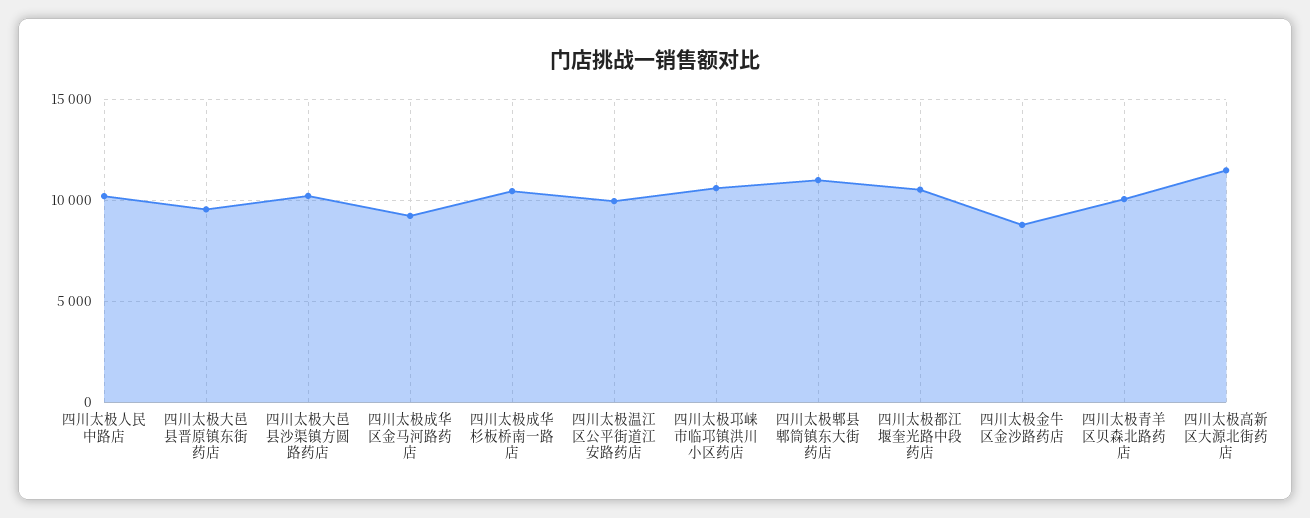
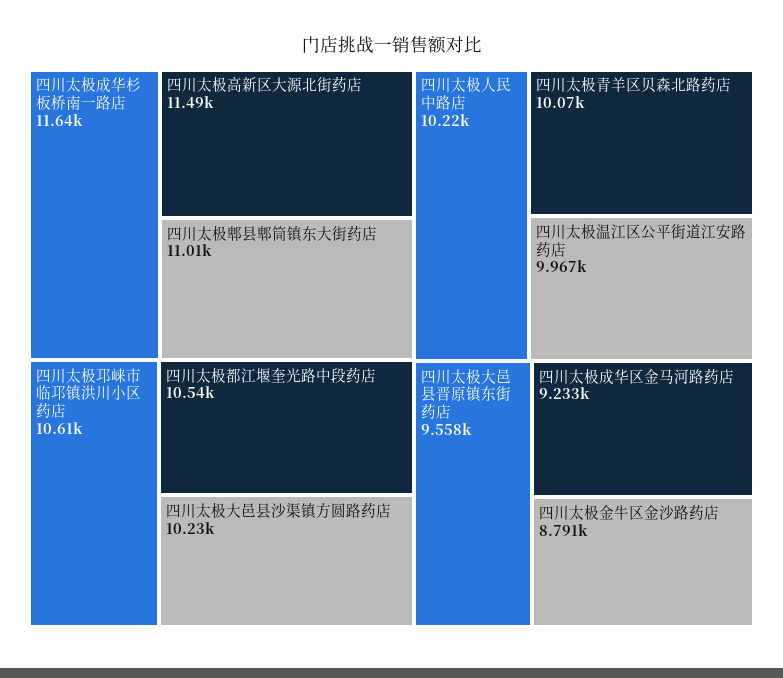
  {
    "四川太极人民中路店": 10220,
    "四川太极大邑县晋原镇东街药店": 9558,
    "四川太极大邑县沙渠镇方圆路药店": 10230,
    "四川太极成华区金马河路药店": 9233,
-   "四川太极成华杉板桥南一路店": 10500,
+   "四川太极成华杉板桥南一路店": 11640,
    "四川太极温江区公平街道江安路药店": 9967,
    "四川太极邛崃市临邛镇洪川小区药店": 10610,
    "四川太极郫县郫筒镇东大街药店": 11010,
    "四川太极都江堰奎光路中段药店": 10540,
    "四川太极金牛区金沙路药店": 8791,
    "四川太极青羊区贝森北路药店": 10070,
    "四川太极高新区大源北街药店": 11490
  }

